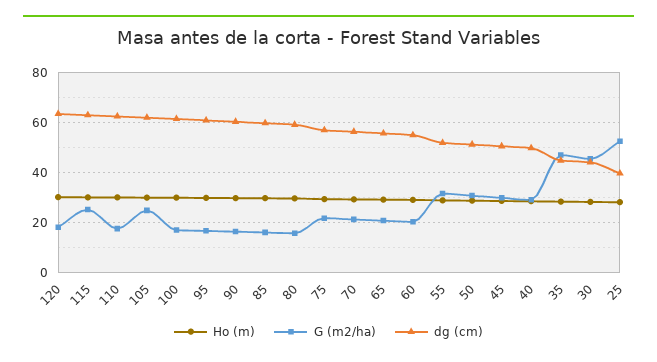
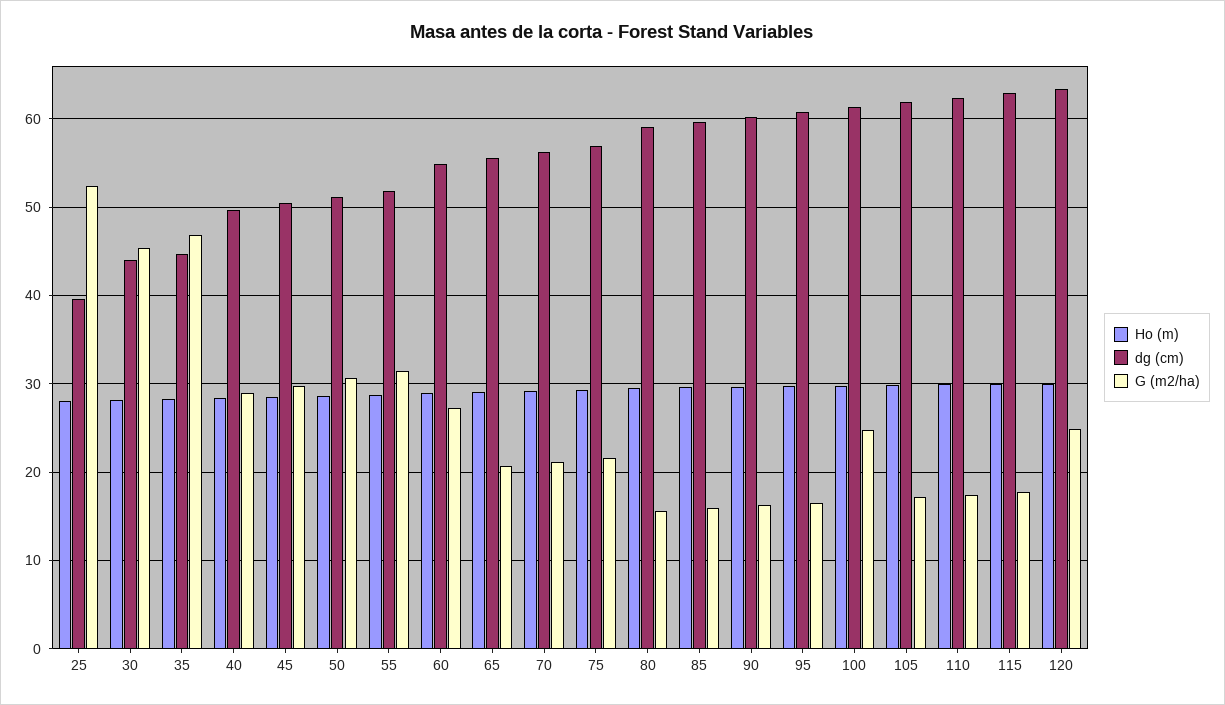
  {
    "Ho (m)": {
      "120": 30,
      "115": 30,
      "110": 30,
      "105": 30,
      "100": 30,
      "95": 30,
      "90": 30,
      "85": 30,
      "80": 30,
      "75": 29,
      "70": 29,
      "65": 29,
      "60": 29,
      "55": 29,
      "50": 29,
      "45": 29,
      "40": 28,
      "35": 28,
      "30": 28,
      "25": 28
    },
    "G (m2/ha)": {
-     "120": 17.5,
+     "120": 25,
-     "115": 25,
+     "115": 18,
      "110": 17,
-     "105": 25,
+     "105": 17,
-     "100": 17.5,
+     "100": 25,
      "95": 17,
      "90": 16,
      "85": 16,
      "80": 16,
      "75": 22,
      "70": 21,
      "65": 21,
-     "60": 20,
+     "60": 27,
      "55": 31,
      "50": 31,
      "45": 30,
      "40": 29,
      "35": 47,
      "30": 45,
      "25": 52
    },
    "dg (cm)": {
      "120": 63,
      "115": 63,
      "110": 62,
      "105": 62,
      "100": 61,
      "95": 61,
      "90": 60,
      "85": 60,
      "80": 59,
      "75": 57,
      "70": 56,
      "65": 56,
      "60": 55,
      "55": 52,
      "50": 51,
      "45": 50,
      "40": 50,
      "35": 45,
      "30": 44,
      "25": 40
    }
  }

